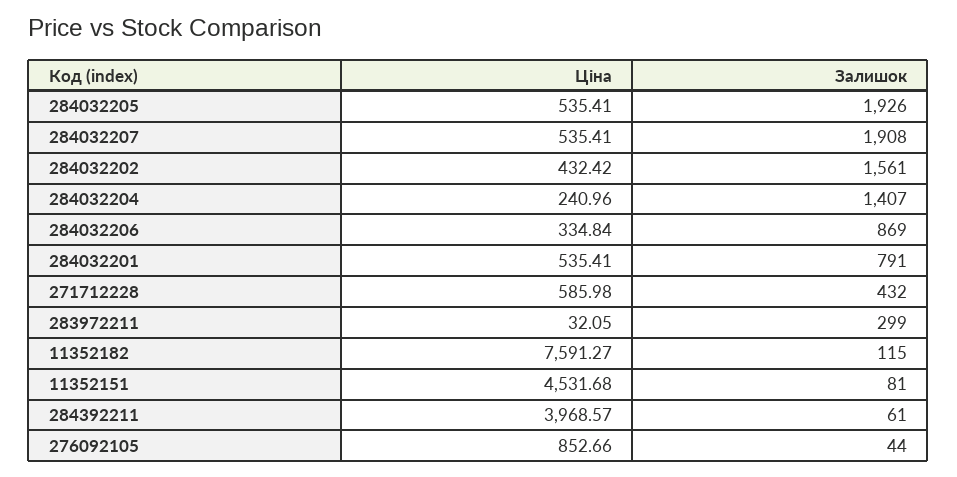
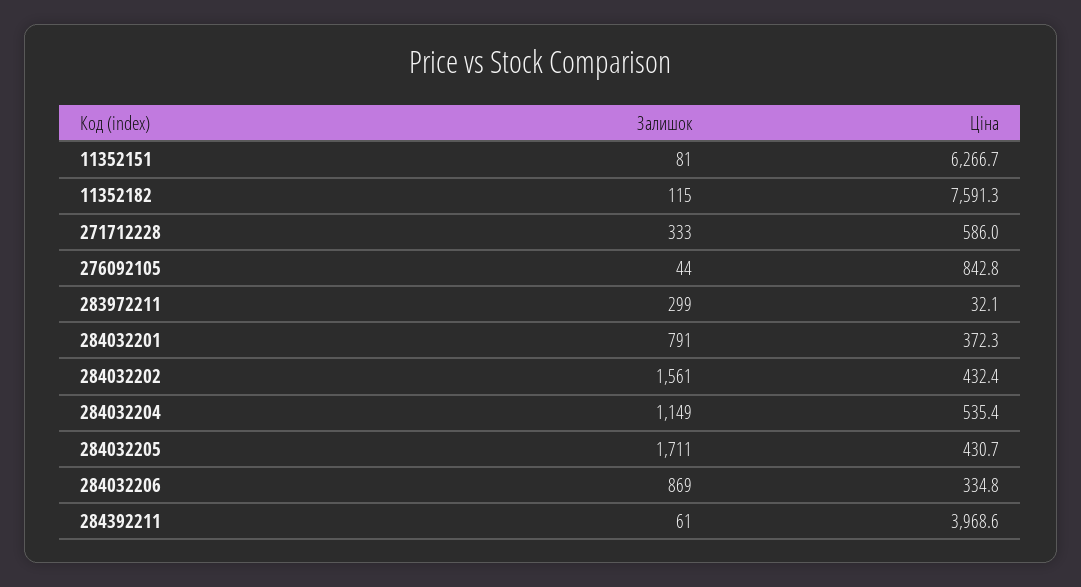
  {
    "Ціна": {
-     "284032205": 535.41,
+     "284032205": 430.7,
-     "284032207": 535.41,
      "284032202": 432.42,
-     "284032204": 240.96,
+     "284032204": 535.4,
      "284032206": 334.84,
-     "284032201": 535.41,
+     "284032201": 372.3,
      "271712228": 585.98,
      "283972211": 32.05,
      "11352182": 7591.27,
-     "11352151": 4531.68,
+     "11352151": 6266.7,
      "284392211": 3968.57,
-     "276092105": 852.66
+     "276092105": 842.8
    },
    "Залишок": {
-     "284032205": 1926,
+     "284032205": 1711,
-     "284032207": 1908,
      "284032202": 1561,
-     "284032204": 1407,
+     "284032204": 1149,
      "284032206": 869,
      "284032201": 791,
-     "271712228": 432,
+     "271712228": 333,
      "283972211": 299,
      "11352182": 115,
      "11352151": 81,
      "284392211": 61,
      "276092105": 44
    }
  }

